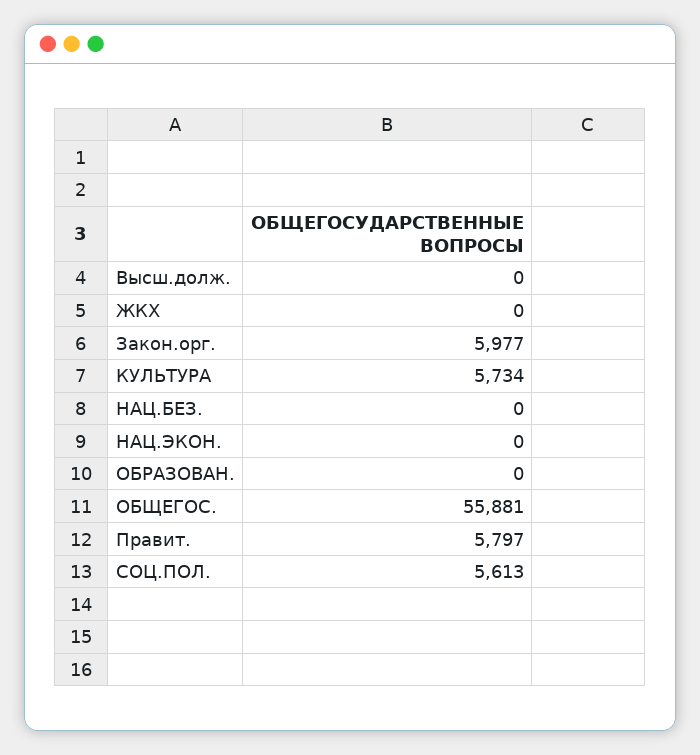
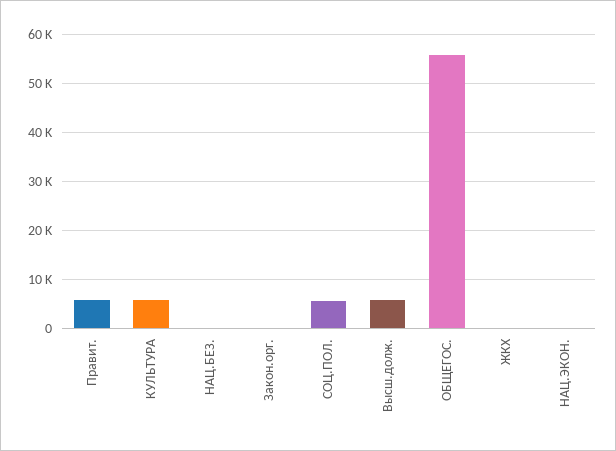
  {
-   "Высш.долж.": 0,
+   "Высш.долж.": 6000,
    "ЖКХ": 0,
-   "Закон.орг.": 5977,
+   "Закон.орг.": 0,
    "КУЛЬТУРА": 5734,
    "НАЦ.БЕЗ.": 0,
    "НАЦ.ЭКОН.": 0,
-   "ОБРАЗОВАН.": 0,
    "ОБЩЕГОС.": 55881,
    "Правит.": 5797,
    "СОЦ.ПОЛ.": 5613
  }

